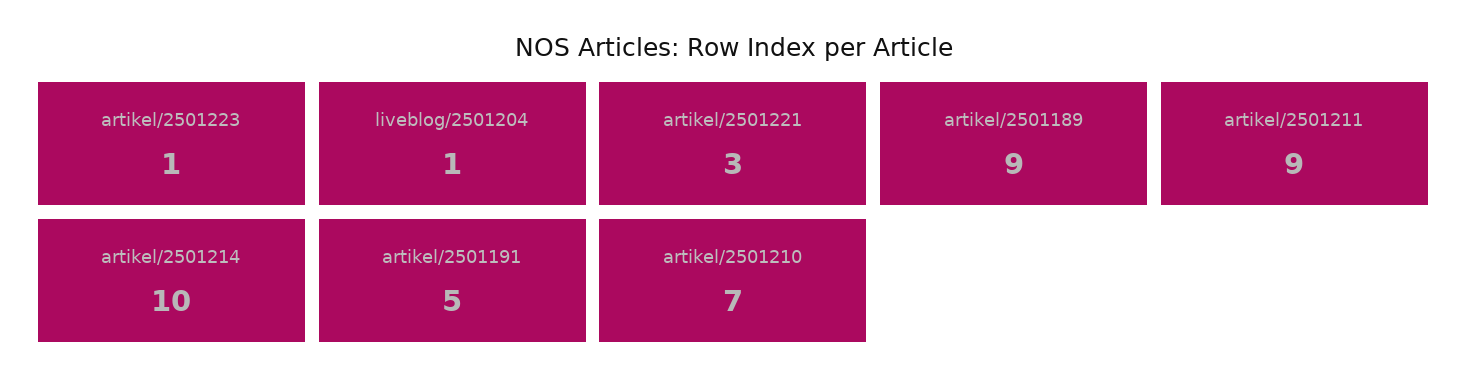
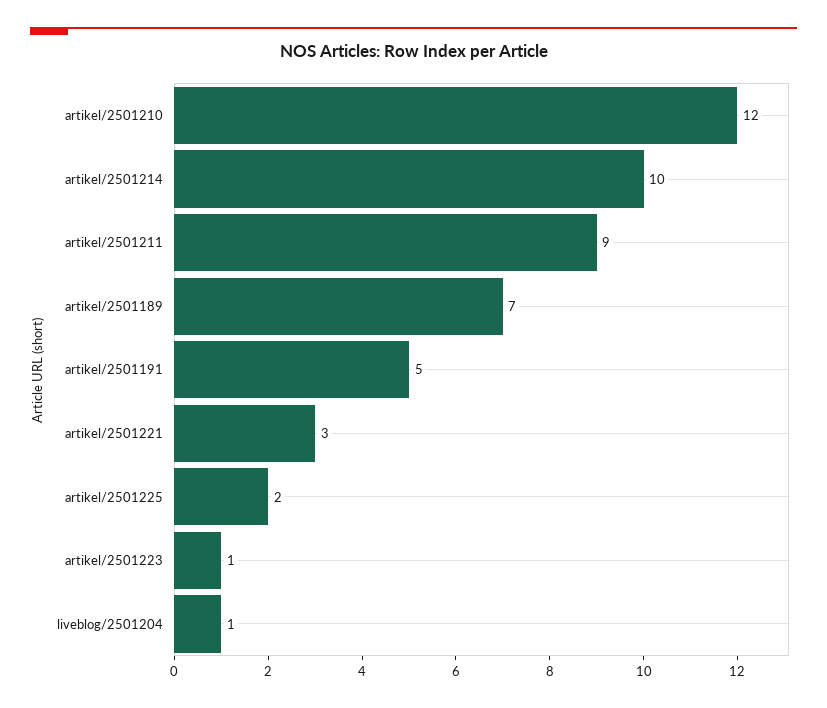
  {
    "artikel/2501223": 1,
    "liveblog/2501204": 1,
    "artikel/2501221": 3,
-   "artikel/2501189": 9,
+   "artikel/2501189": 7,
    "artikel/2501211": 9,
    "artikel/2501214": 10,
    "artikel/2501191": 5,
-   "artikel/2501210": 7
+   "artikel/2501210": 12,
+   "artikel/2501225": 2
  }

